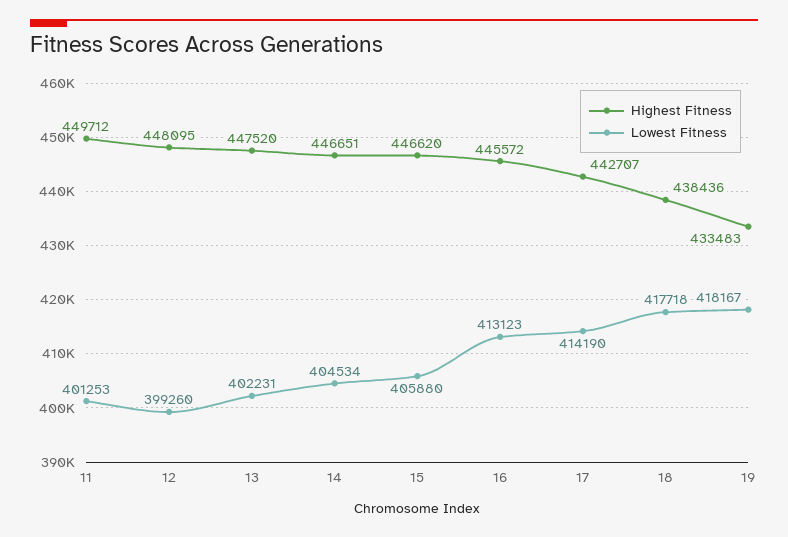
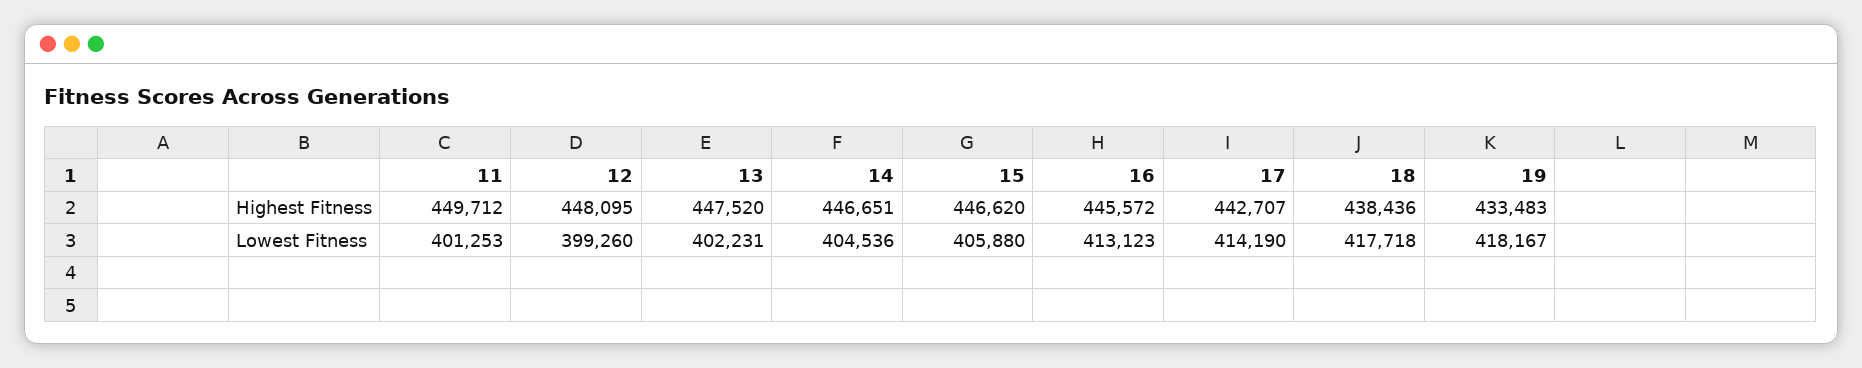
  {
    "Highest Fitness": {
      "11": 449712,
      "12": 448095,
      "13": 447520,
      "14": 446651,
      "15": 446620,
      "16": 445572,
      "17": 442707,
      "18": 438436,
      "19": 433483
    },
    "Lowest Fitness": {
      "11": 401253,
      "12": 399260,
      "13": 402231,
-     "14": 404534,
+     "14": 404536,
      "15": 405880,
      "16": 413123,
      "17": 414190,
      "18": 417718,
      "19": 418167
    }
  }

